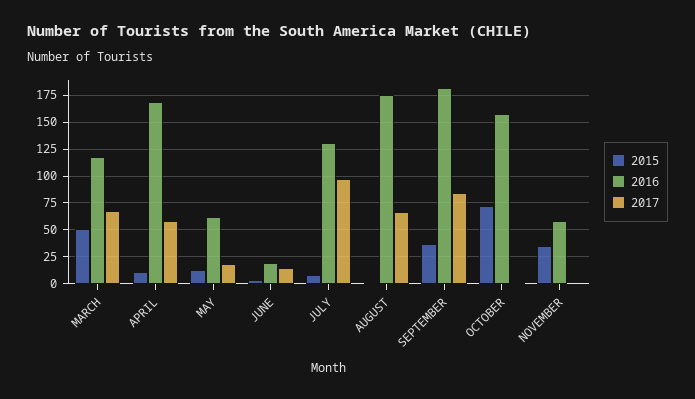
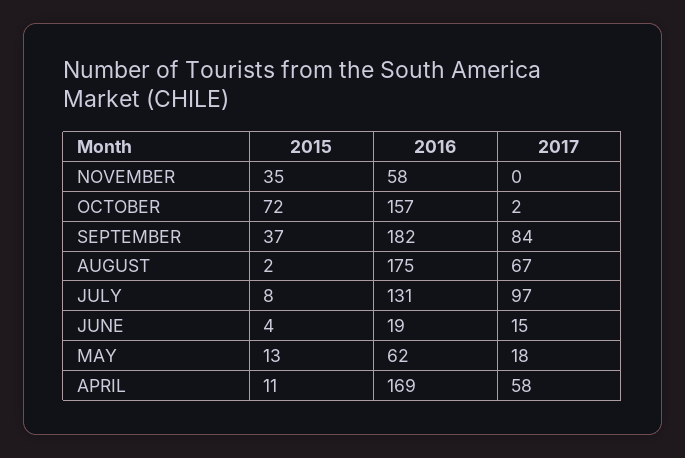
  {
    "2015": {
-     "MARCH": 50,
      "APRIL": 11,
      "MAY": 13,
      "JUNE": 4,
      "JULY": 8,
      "AUGUST": 2,
      "SEPTEMBER": 37,
      "OCTOBER": 72,
      "NOVEMBER": 35
    },
    "2016": {
-     "MARCH": 125,
      "APRIL": 169,
      "MAY": 62,
      "JUNE": 19,
      "JULY": 131,
      "AUGUST": 175,
      "SEPTEMBER": 182,
      "OCTOBER": 157,
      "NOVEMBER": 58
    },
    "2017": {
-     "MARCH": 75,
      "APRIL": 58,
      "MAY": 18,
      "JUNE": 15,
      "JULY": 97,
      "AUGUST": 67,
      "SEPTEMBER": 84,
      "OCTOBER": 2,
      "NOVEMBER": 0
    }
  }

